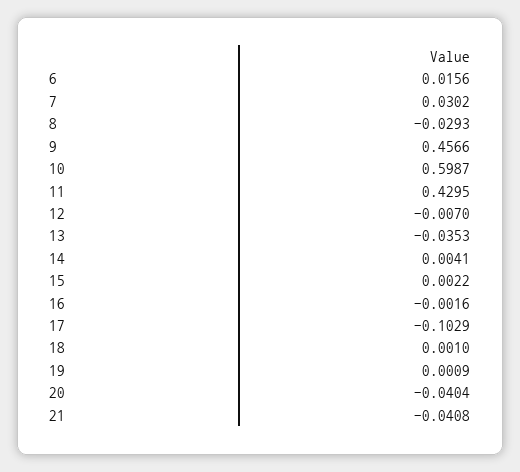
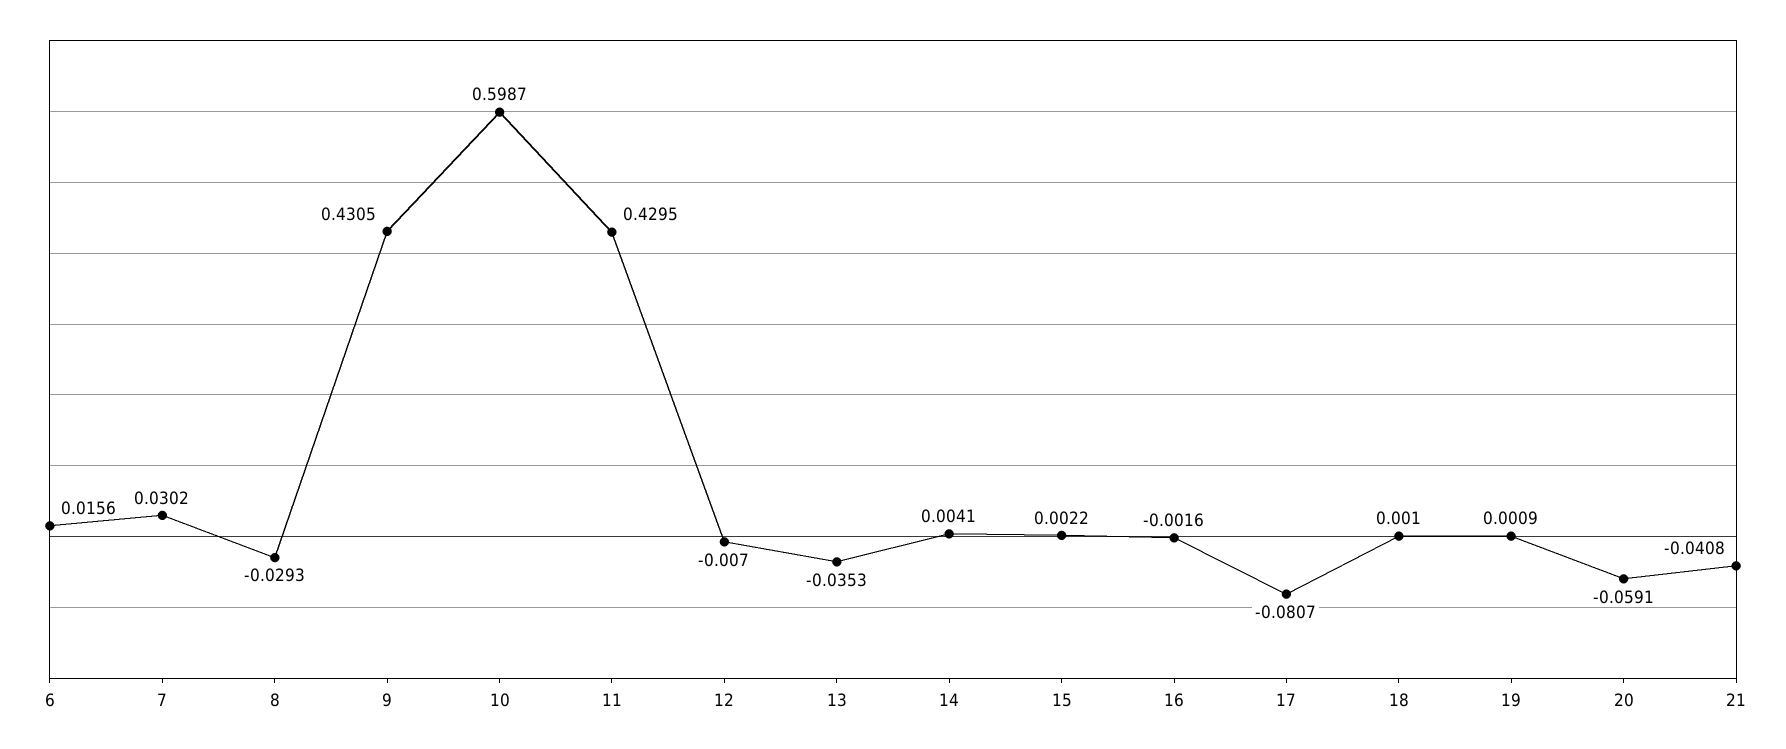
  {
    "6": 0.0156,
    "7": 0.0302,
    "8": -0.0293,
-   "9": 0.4566,
+   "9": 0.4305,
    "10": 0.5987,
    "11": 0.4295,
    "12": -0.007,
    "13": -0.0353,
    "14": 0.0041,
    "15": 0.0022,
    "16": -0.0016,
-   "17": -0.1029,
+   "17": -0.0807,
    "18": 0.001,
    "19": 0.0009,
-   "20": -0.0404,
+   "20": -0.0591,
    "21": -0.0408
  }

